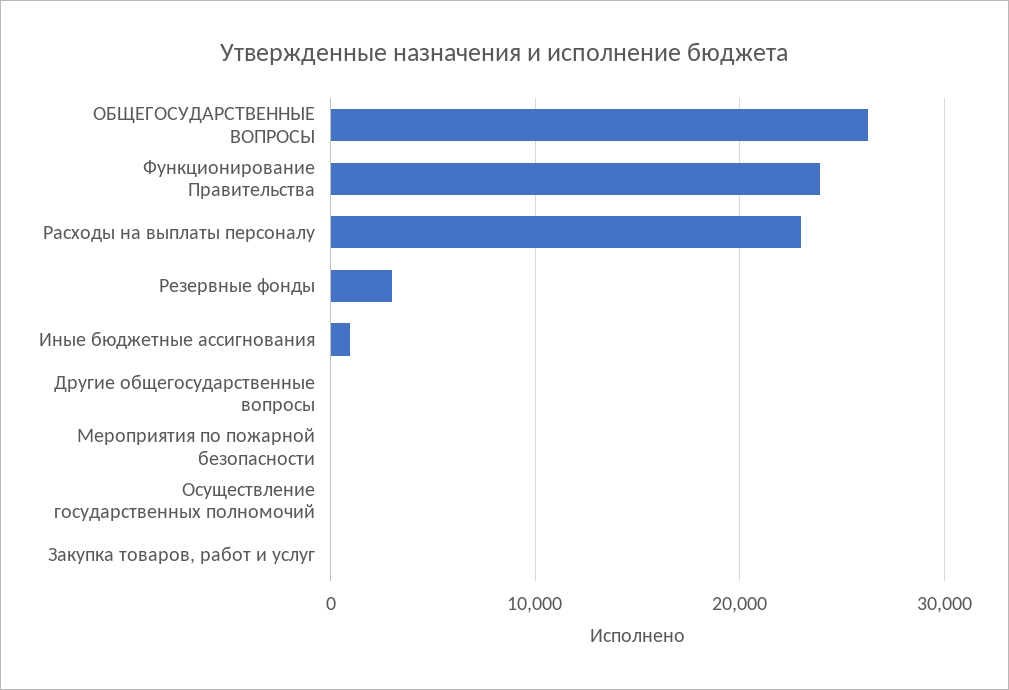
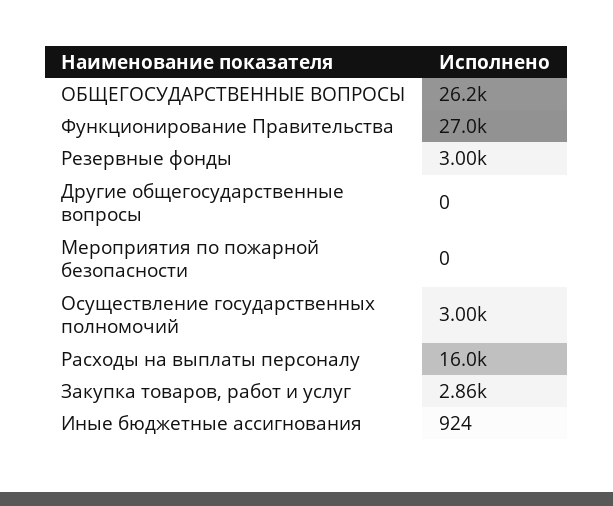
  {
    "ОБЩЕГОСУДАРСТВЕННЫЕ ВОПРОСЫ": 26200,
-   "Функционирование Правительства": 24000,
+   "Функционирование Правительства": 27000,
-   "Расходы на выплаты персоналу": 23000,
+   "Расходы на выплаты персоналу": 16000,
    "Резервные фонды": 3000,
    "Иные бюджетные ассигнования": 924,
    "Другие общегосударственные вопросы": 0,
    "Мероприятия по пожарной безопасности": 0,
-   "Осуществление государственных полномочий": 0,
+   "Осуществление государственных полномочий": 3000,
-   "Закупка товаров, работ и услуг": 0
+   "Закупка товаров, работ и услуг": 2860
  }

